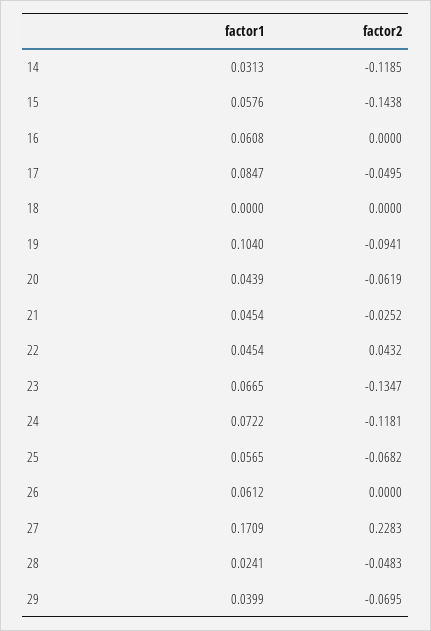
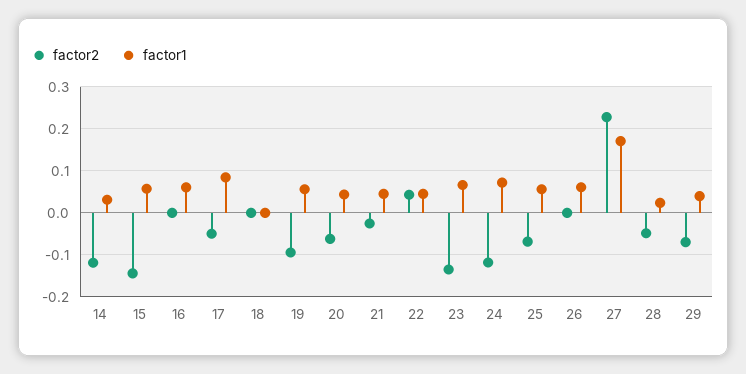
  {
    "factor1": {
      "14": 0.0313,
      "15": 0.0576,
      "16": 0.0608,
      "17": 0.0847,
      "18": 0,
-     "19": 0.104,
+     "19": 0.06,
      "20": 0.0439,
      "21": 0.0454,
      "22": 0.0454,
      "23": 0.0665,
      "24": 0.0722,
      "25": 0.0565,
      "26": 0.0612,
      "27": 0.1709,
      "28": 0.0241,
      "29": 0.0399
    },
    "factor2": {
      "14": -0.1185,
      "15": -0.1438,
      "16": 0,
      "17": -0.0495,
      "18": 0,
      "19": -0.0941,
      "20": -0.0619,
      "21": -0.0252,
      "22": 0.0432,
      "23": -0.1347,
      "24": -0.1181,
      "25": -0.0682,
      "26": 0,
      "27": 0.2283,
      "28": -0.0483,
      "29": -0.0695
    }
  }

